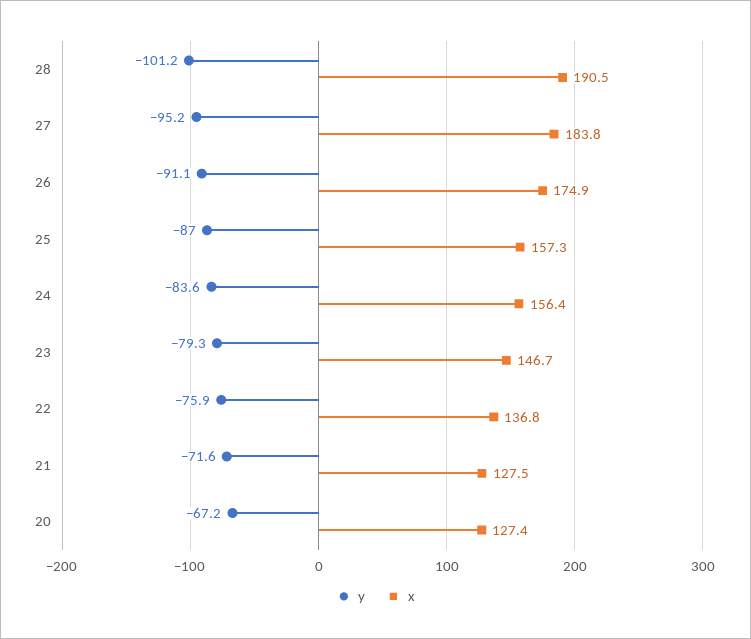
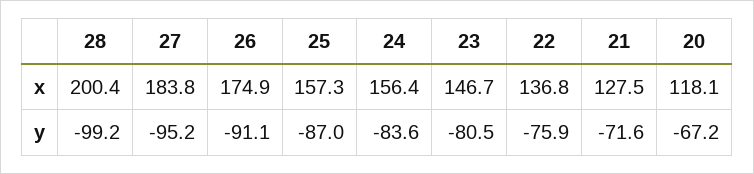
  {
    "y": {
-     "28": -101.2,
+     "28": -99.2,
      "27": -95.2,
      "26": -91.1,
      "25": -87,
      "24": -83.6,
-     "23": -79.3,
+     "23": -80.5,
      "22": -75.9,
      "21": -71.6,
      "20": -67.2
    },
    "x": {
-     "28": 190.5,
+     "28": 200.4,
      "27": 183.8,
      "26": 174.9,
      "25": 157.3,
      "24": 156.4,
      "23": 146.7,
      "22": 136.8,
      "21": 127.5,
-     "20": 127.4
+     "20": 118.1
    }
  }

